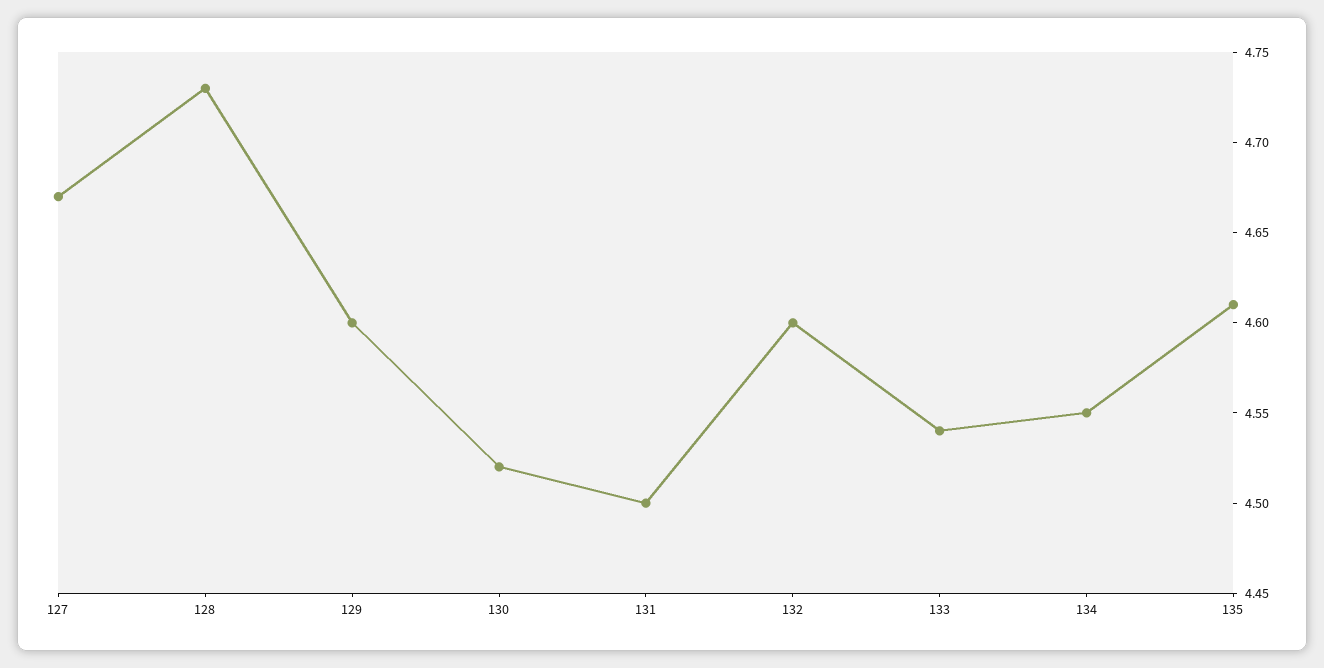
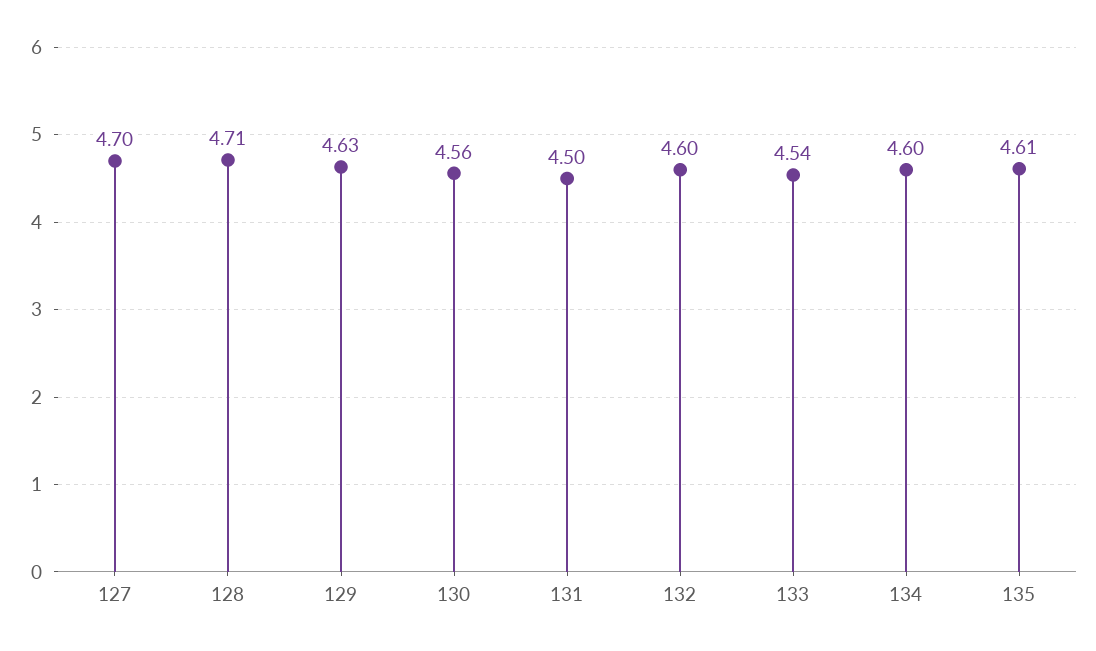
  {
-   "127": 4.67,
+   "127": 4.7,
-   "128": 4.73,
+   "128": 4.71,
-   "129": 4.6,
+   "129": 4.63,
-   "130": 4.52,
+   "130": 4.56,
    "131": 4.5,
    "132": 4.6,
    "133": 4.54,
-   "134": 4.55,
+   "134": 4.6,
    "135": 4.61
  }

